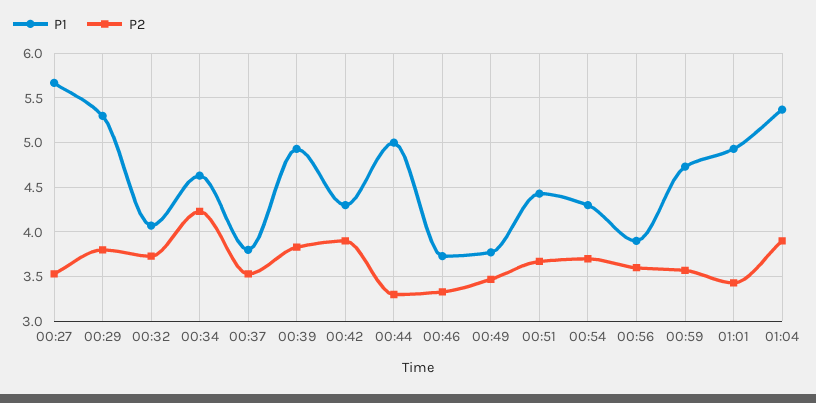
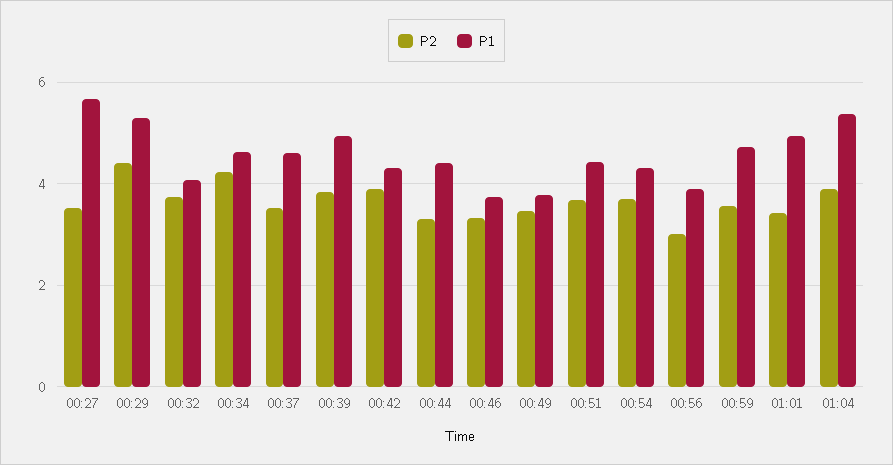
  {
    "P1": {
      "00:27": 5.7,
      "00:29": 5.3,
      "00:32": 4.1,
      "00:34": 4.6,
-     "00:37": 3.8,
+     "00:37": 4.6,
      "00:39": 4.9,
      "00:42": 4.3,
-     "00:44": 5,
+     "00:44": 4.4,
      "00:46": 3.7,
      "00:49": 3.8,
      "00:51": 4.4,
      "00:54": 4.3,
      "00:56": 3.9,
      "00:59": 4.7,
      "01:01": 4.9,
      "01:04": 5.4
    },
    "P2": {
      "00:27": 3.5,
-     "00:29": 3.8,
+     "00:29": 4.4,
      "00:32": 3.7,
      "00:34": 4.2,
      "00:37": 3.5,
      "00:39": 3.8,
      "00:42": 3.9,
      "00:44": 3.3,
      "00:46": 3.3,
      "00:49": 3.5,
      "00:51": 3.7,
      "00:54": 3.7,
-     "00:56": 3.6,
+     "00:56": 3,
      "00:59": 3.6,
      "01:01": 3.4,
      "01:04": 3.9
    }
  }

